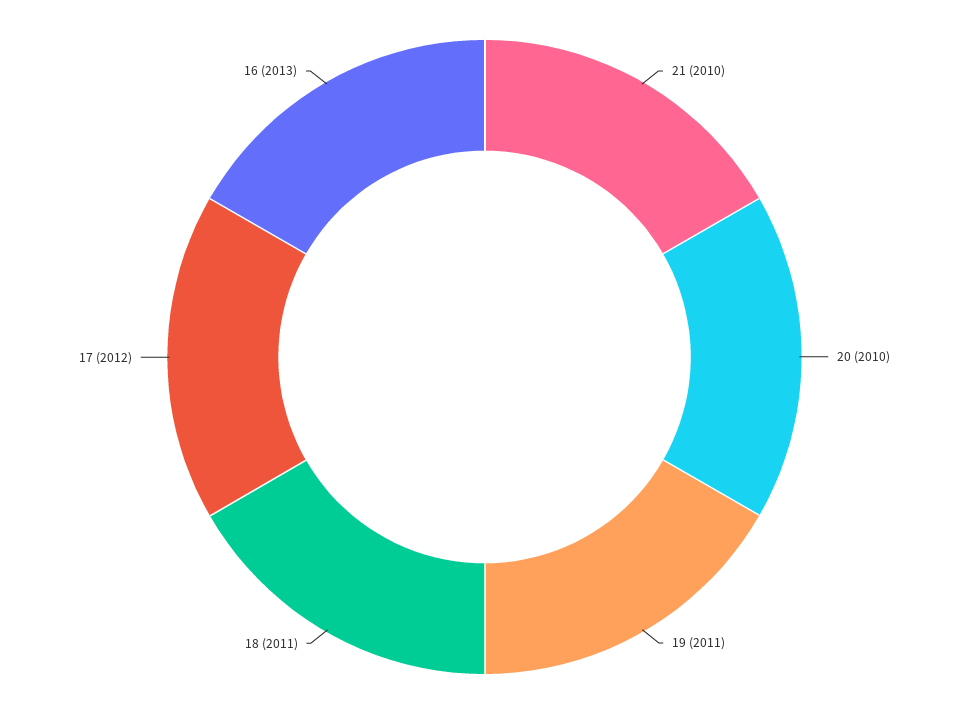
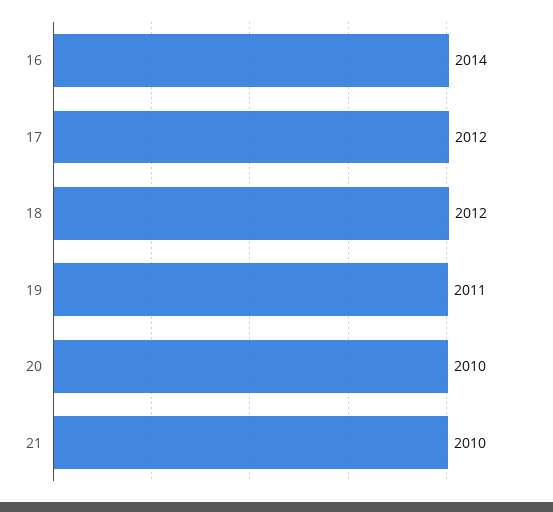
  {
    "21": 2010,
    "20": 2010,
    "19": 2011,
-   "18": 2011,
+   "18": 2012,
    "17": 2012,
-   "16": 2013
+   "16": 2014
  }

